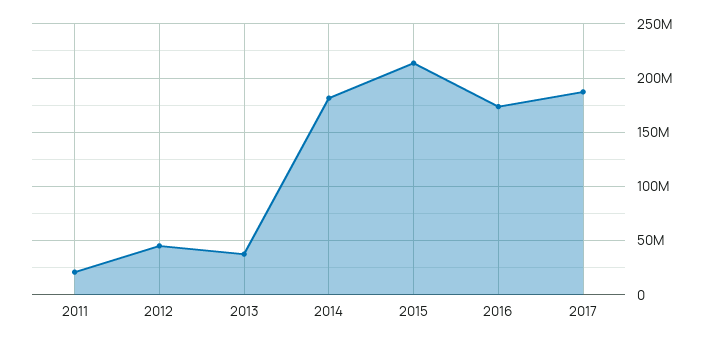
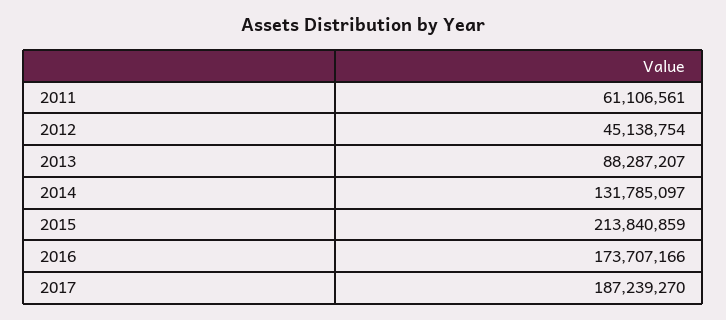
  {
-   "2011": 20000000,
+   "2011": 61106561,
    "2012": 45138754,
-   "2013": 40000000,
+   "2013": 88287207,
-   "2014": 180000000,
+   "2014": 131785097,
    "2015": 213840859,
    "2016": 173707166,
    "2017": 187239270
  }

